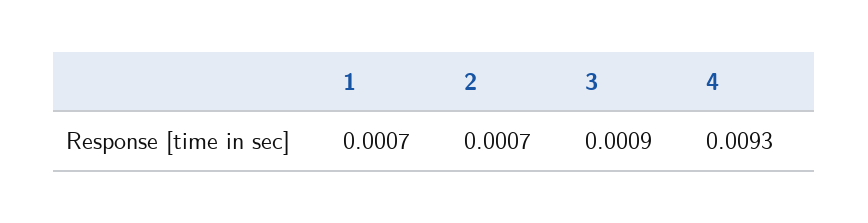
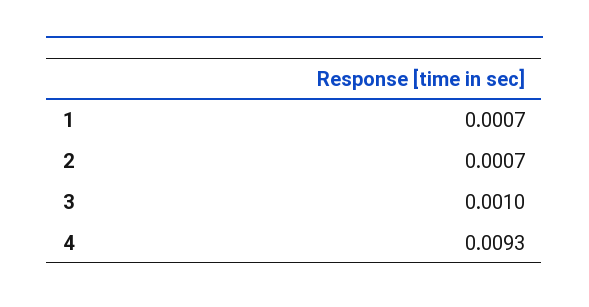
  {
    "1": 0.0007,
    "2": 0.0007,
-   "3": 0.0009,
+   "3": 0.001,
    "4": 0.0093
  }

